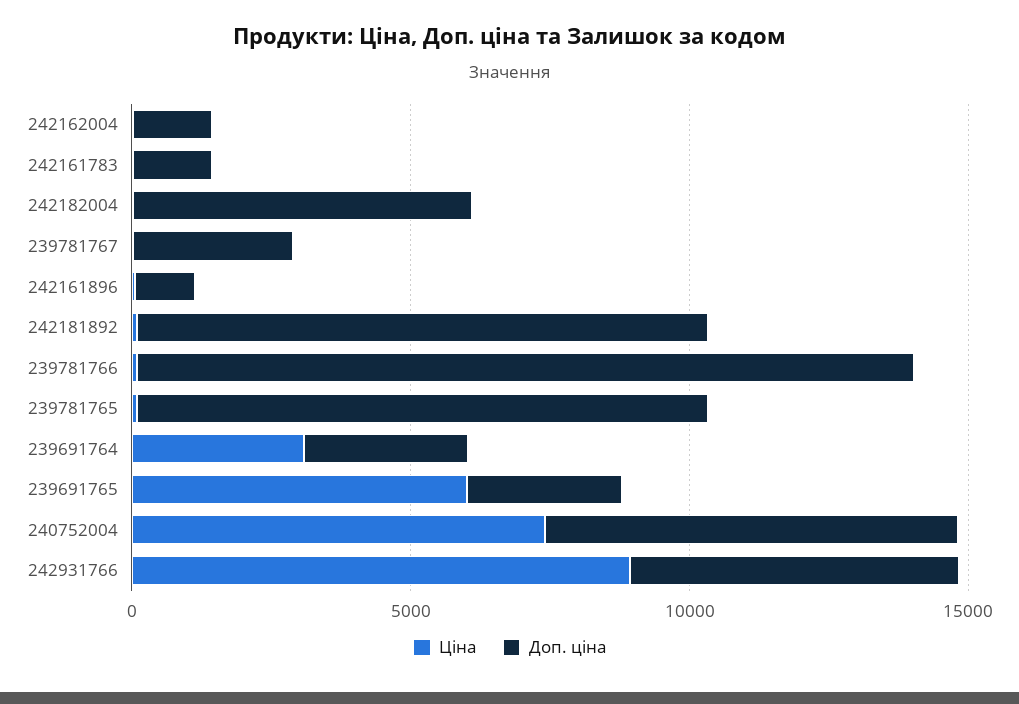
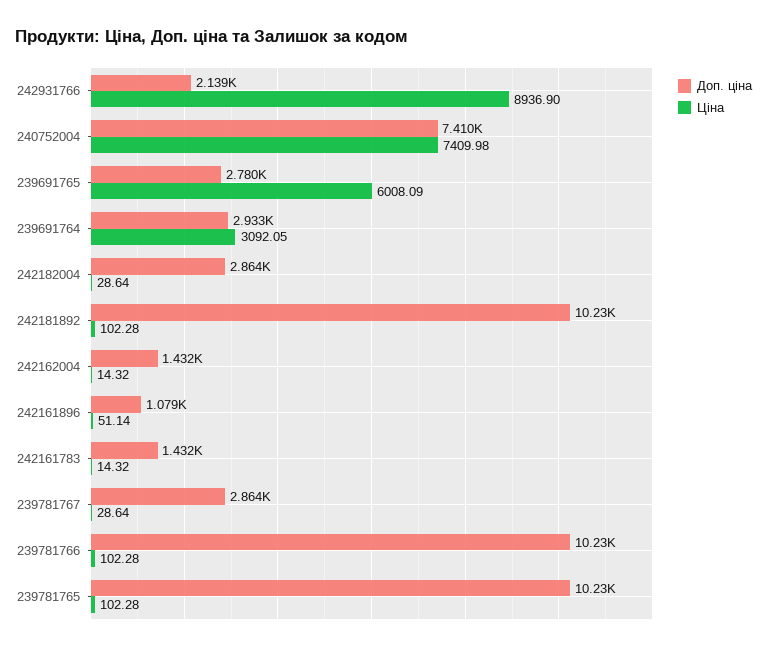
  {
    "Ціна": {
      "242162004": 14.32,
      "242161783": 14.32,
      "242182004": 28.64,
      "239781767": 28.64,
      "242161896": 51.14,
      "242181892": 102.28,
      "239781766": 102.28,
      "239781765": 102.28,
      "239691764": 3092.05,
      "239691765": 6008.09,
      "240752004": 7409.98,
      "242931766": 8936.9
    },
    "Доп. ціна": {
      "242162004": 1432,
      "242161783": 1432,
-     "242182004": 6000,
+     "242182004": 2864,
      "239781767": 2864,
      "242161896": 1079,
      "242181892": 10230,
-     "239781766": 14000,
+     "239781766": 10230,
      "239781765": 10230,
      "239691764": 2933,
      "239691765": 2780,
      "240752004": 7410,
-     "242931766": 6000
+     "242931766": 2139
    }
  }

